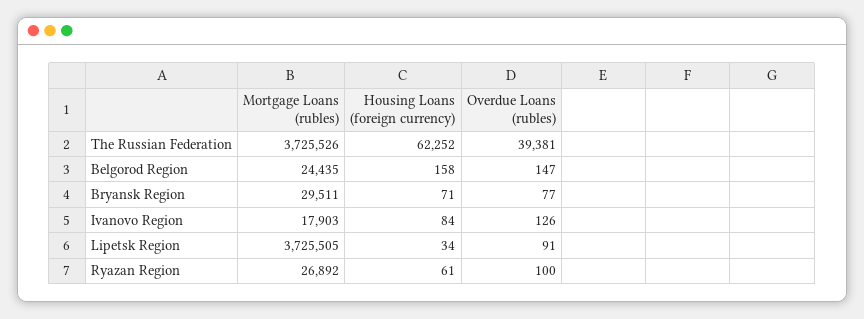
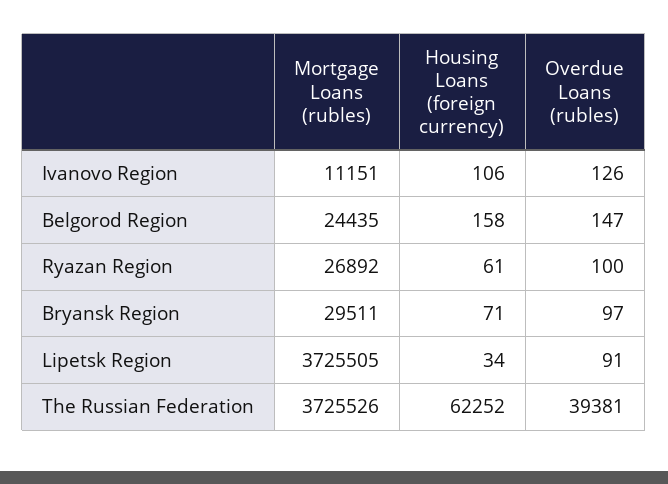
  {
    "Mortgage Loans (rubles)": {
      "The Russian Federation": 3725526,
      "Belgorod Region": 24435,
      "Bryansk Region": 29511,
-     "Ivanovo Region": 17903,
+     "Ivanovo Region": 11151,
      "Lipetsk Region": 3725505,
      "Ryazan Region": 26892
    },
    "Housing Loans (foreign currency)": {
      "The Russian Federation": 62252,
      "Belgorod Region": 158,
      "Bryansk Region": 71,
-     "Ivanovo Region": 84,
+     "Ivanovo Region": 106,
      "Lipetsk Region": 34,
      "Ryazan Region": 61
    },
    "Overdue Loans (rubles)": {
      "The Russian Federation": 39381,
      "Belgorod Region": 147,
-     "Bryansk Region": 77,
+     "Bryansk Region": 97,
      "Ivanovo Region": 126,
      "Lipetsk Region": 91,
      "Ryazan Region": 100
    }
  }

